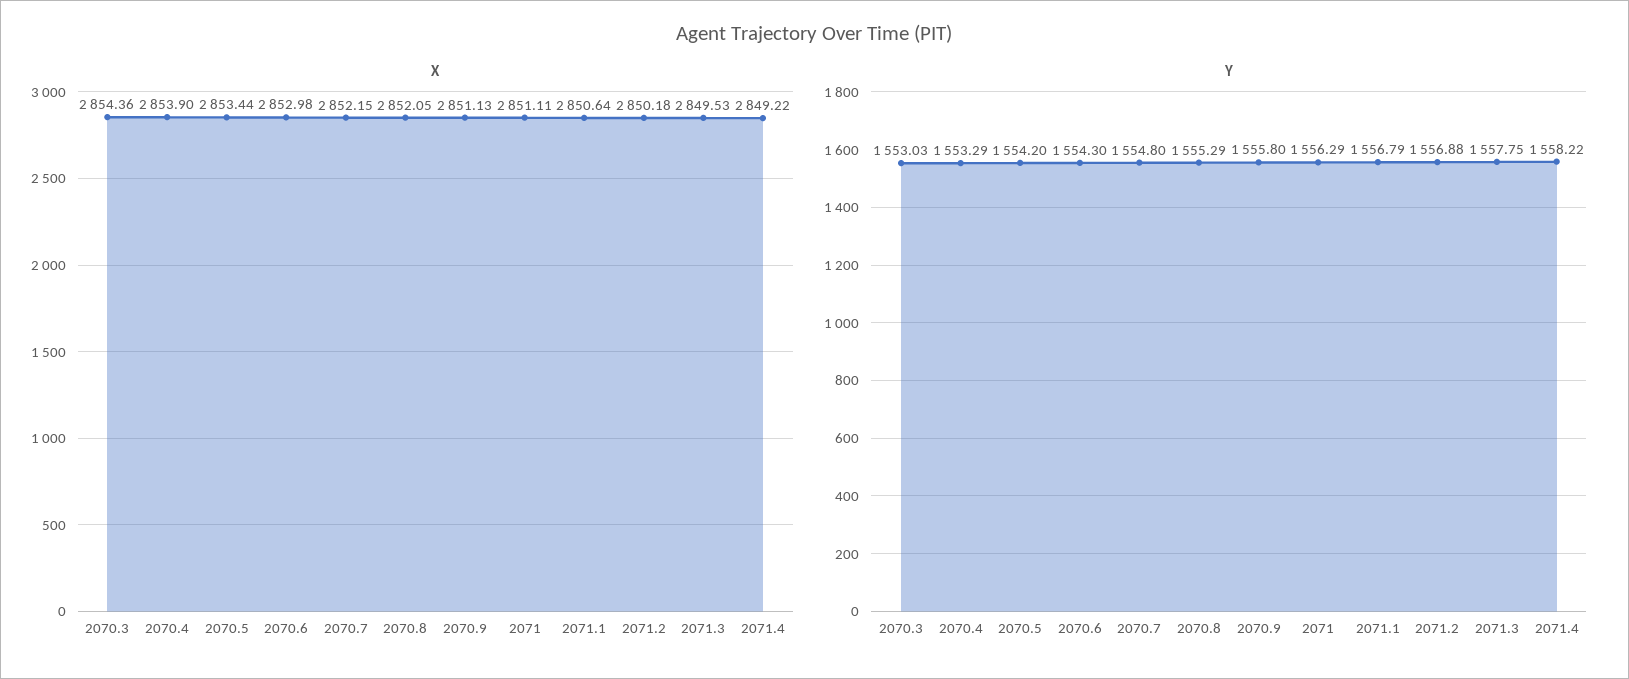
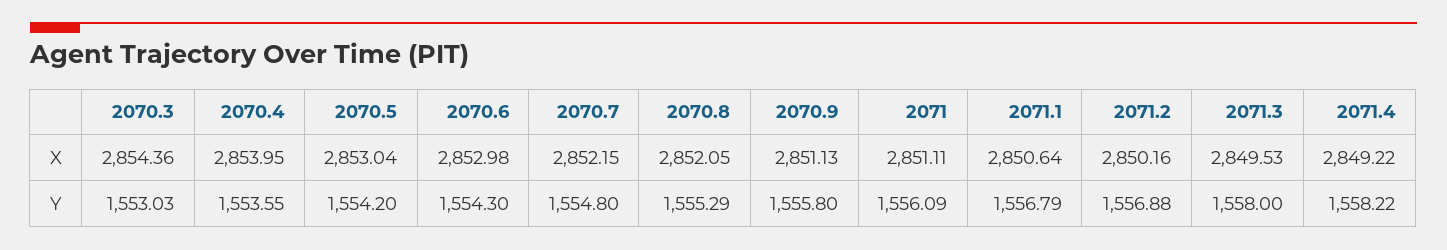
  {
    "X": {
      "2070.3": 2854.36,
-     "2070.4": 2853.9,
+     "2070.4": 2853.95,
-     "2070.5": 2853.44,
+     "2070.5": 2853.04,
      "2070.6": 2852.98,
      "2070.7": 2852.15,
      "2070.8": 2852.05,
      "2070.9": 2851.13,
      "2071": 2851.11,
      "2071.1": 2850.64,
-     "2071.2": 2850.18,
+     "2071.2": 2850.16,
      "2071.3": 2849.53,
      "2071.4": 2849.22
    },
    "Y": {
      "2070.3": 1553.03,
-     "2070.4": 1553.29,
+     "2070.4": 1553.55,
      "2070.5": 1554.2,
      "2070.6": 1554.3,
      "2070.7": 1554.8,
      "2070.8": 1555.29,
      "2070.9": 1555.8,
-     "2071": 1556.29,
+     "2071": 1556.09,
      "2071.1": 1556.79,
      "2071.2": 1556.88,
-     "2071.3": 1557.75,
+     "2071.3": 1558,
      "2071.4": 1558.22
    }
  }

